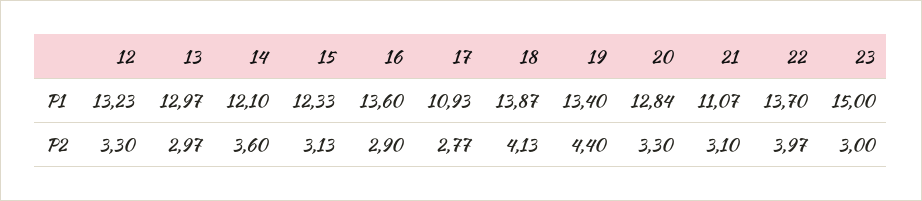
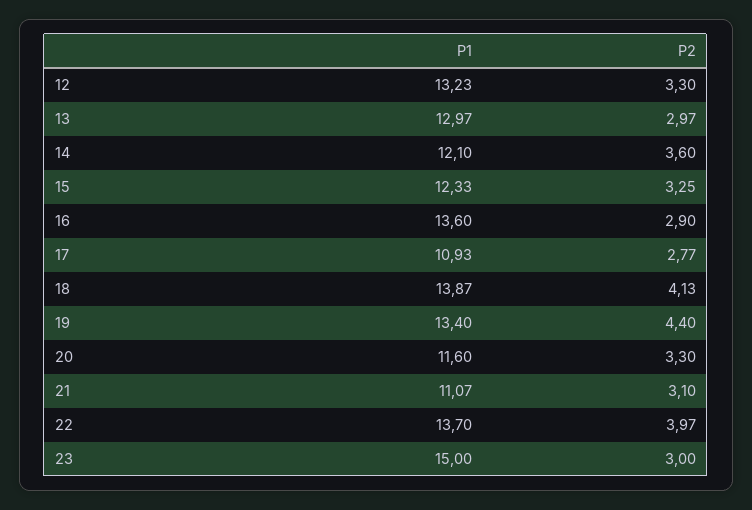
  {
    "12": {
      "P1": 13.23,
      "P2": 3.3
    },
    "13": {
      "P1": 12.97,
      "P2": 2.97
    },
    "14": {
      "P1": 12.1,
      "P2": 3.6
    },
    "15": {
      "P1": 12.33,
-     "P2": 3.13
+     "P2": 3.25
    },
    "16": {
      "P1": 13.6,
      "P2": 2.9
    },
    "17": {
      "P1": 10.93,
      "P2": 2.77
    },
    "18": {
      "P1": 13.87,
      "P2": 4.13
    },
    "19": {
      "P1": 13.4,
      "P2": 4.4
    },
    "20": {
-     "P1": 12.84,
+     "P1": 11.6,
      "P2": 3.3
    },
    "21": {
      "P1": 11.07,
      "P2": 3.1
    },
    "22": {
      "P1": 13.7,
      "P2": 3.97
    },
    "23": {
      "P1": 15,
      "P2": 3
    }
  }

